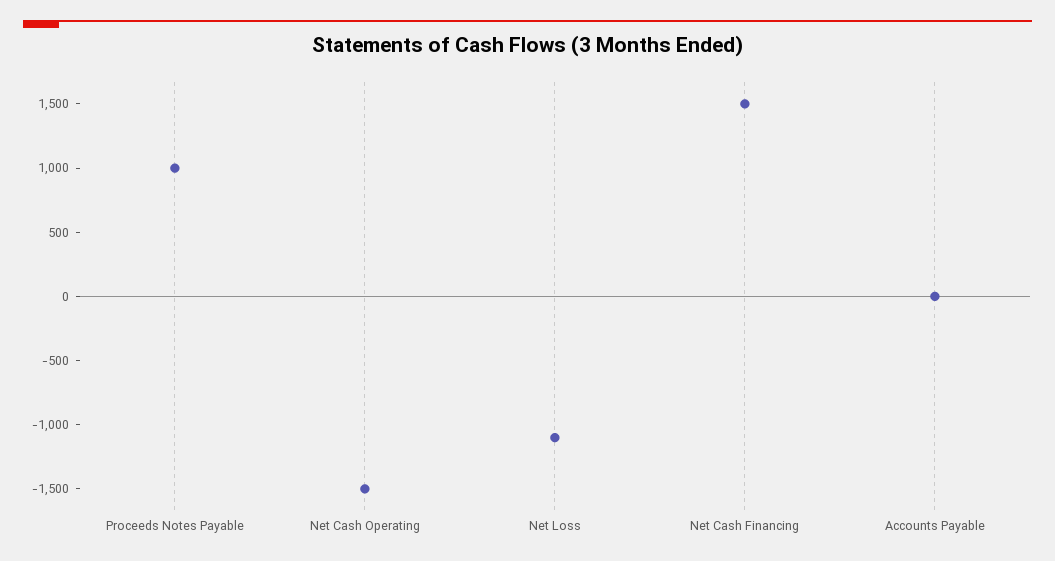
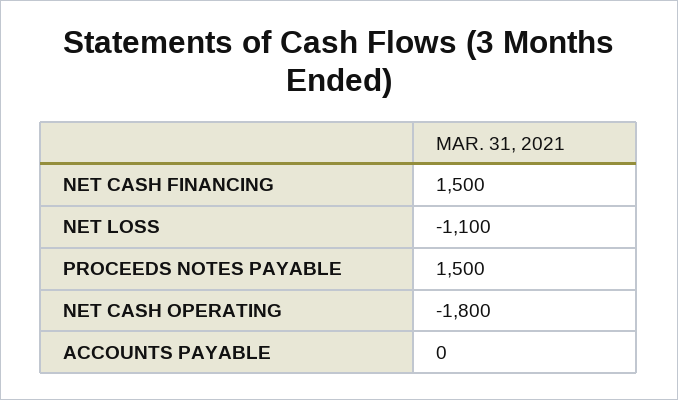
  {
-   "Proceeds Notes Payable": 1000,
+   "Proceeds Notes Payable": 1500,
-   "Net Cash Operating": -1500,
+   "Net Cash Operating": -1800,
    "Net Loss": -1100,
    "Net Cash Financing": 1500,
    "Accounts Payable": 0
  }

